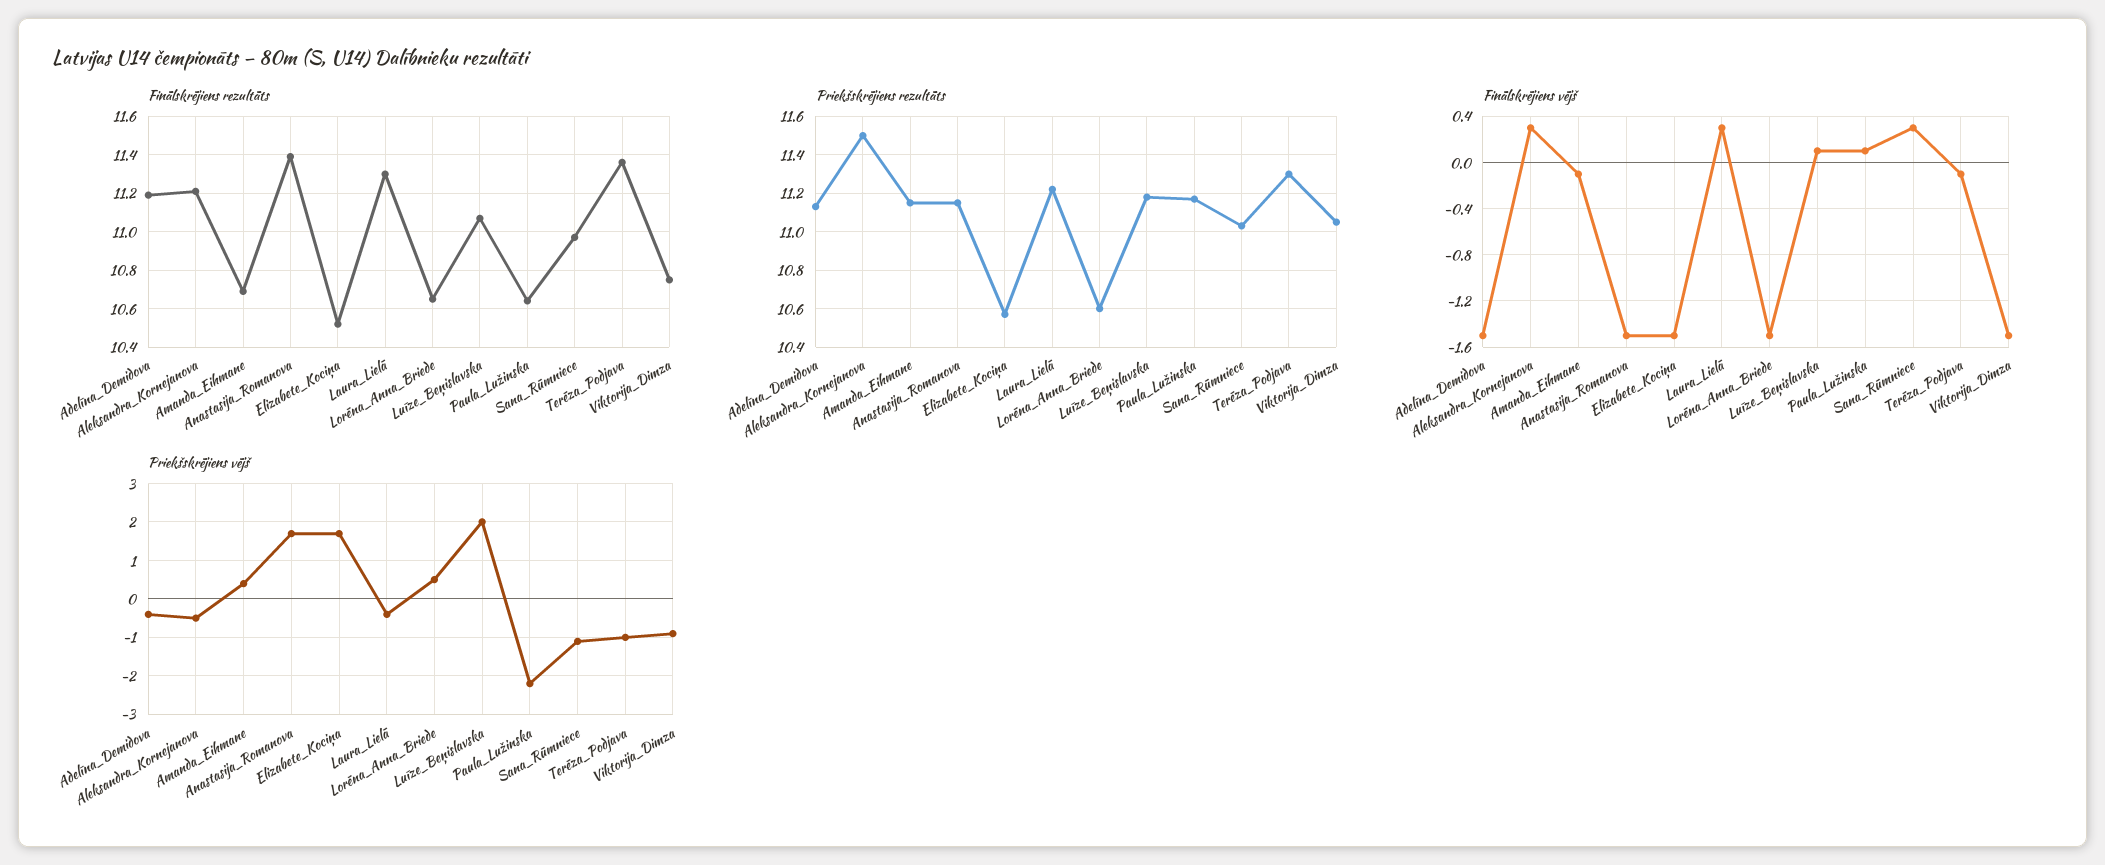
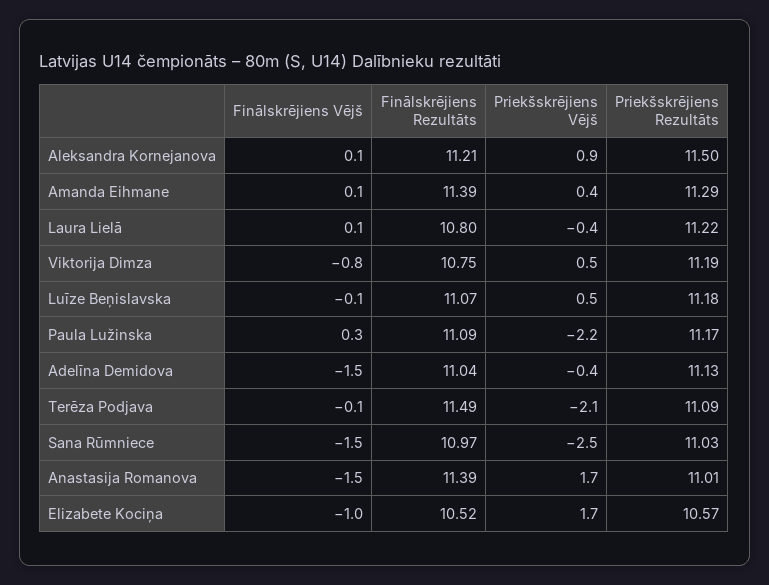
  {
    "Finālskrējiens rezultāts": {
-     "Adelīna_Demidova": 11.2,
+     "Adelīna_Demidova": 11.04,
      "Aleksandra_Kornejanova": 11.21,
-     "Amanda_Eihmane": 10.7,
+     "Amanda_Eihmane": 11.39,
      "Anastasija_Romanova": 11.39,
      "Elizabete_Kociņa": 10.52,
-     "Laura_Lielā": 11.3,
+     "Laura_Lielā": 10.8,
-     "Lorēna_Anna_Briede": 10.65,
      "Luīze_Beņislavska": 11.07,
-     "Paula_Lužinska": 10.65,
+     "Paula_Lužinska": 11.09,
      "Sana_Rūmniece": 10.97,
-     "Terēza_Podjava": 11.35,
+     "Terēza_Podjava": 11.49,
      "Viktorija_Dimza": 10.75
    },
    "Priekšskrējiens rezultāts": {
      "Adelīna_Demidova": 11.13,
      "Aleksandra_Kornejanova": 11.5,
-     "Amanda_Eihmane": 11.15,
+     "Amanda_Eihmane": 11.29,
-     "Anastasija_Romanova": 11.15,
+     "Anastasija_Romanova": 11.01,
      "Elizabete_Kociņa": 10.57,
      "Laura_Lielā": 11.22,
-     "Lorēna_Anna_Briede": 10.6,
      "Luīze_Beņislavska": 11.18,
      "Paula_Lužinska": 11.17,
      "Sana_Rūmniece": 11.03,
-     "Terēza_Podjava": 11.3,
+     "Terēza_Podjava": 11.09,
-     "Viktorija_Dimza": 11.05
+     "Viktorija_Dimza": 11.19
    },
    "Finālskrējiens vējš": {
      "Adelīna_Demidova": -1.5,
-     "Aleksandra_Kornejanova": 0.3,
+     "Aleksandra_Kornejanova": 0.1,
-     "Amanda_Eihmane": -0.1,
+     "Amanda_Eihmane": 0.1,
      "Anastasija_Romanova": -1.5,
-     "Elizabete_Kociņa": -1.5,
+     "Elizabete_Kociņa": -1,
-     "Laura_Lielā": 0.3,
+     "Laura_Lielā": 0.1,
-     "Lorēna_Anna_Briede": -1.5,
-     "Luīze_Beņislavska": 0.1,
+     "Luīze_Beņislavska": -0.1,
-     "Paula_Lužinska": 0.1,
+     "Paula_Lužinska": 0.3,
-     "Sana_Rūmniece": 0.3,
+     "Sana_Rūmniece": -1.5,
      "Terēza_Podjava": -0.1,
-     "Viktorija_Dimza": -1.5
+     "Viktorija_Dimza": -0.8
    },
    "Priekšskrējiens vējš": {
      "Adelīna_Demidova": -0.4,
-     "Aleksandra_Kornejanova": -0.5,
+     "Aleksandra_Kornejanova": 0.9,
      "Amanda_Eihmane": 0.4,
      "Anastasija_Romanova": 1.7,
      "Elizabete_Kociņa": 1.7,
      "Laura_Lielā": -0.4,
-     "Lorēna_Anna_Briede": 0.5,
-     "Luīze_Beņislavska": 2,
+     "Luīze_Beņislavska": 0.5,
      "Paula_Lužinska": -2.2,
-     "Sana_Rūmniece": -1,
+     "Sana_Rūmniece": -2.5,
-     "Terēza_Podjava": -1,
+     "Terēza_Podjava": -2.1,
-     "Viktorija_Dimza": -1
+     "Viktorija_Dimza": 0.5
    }
  }

